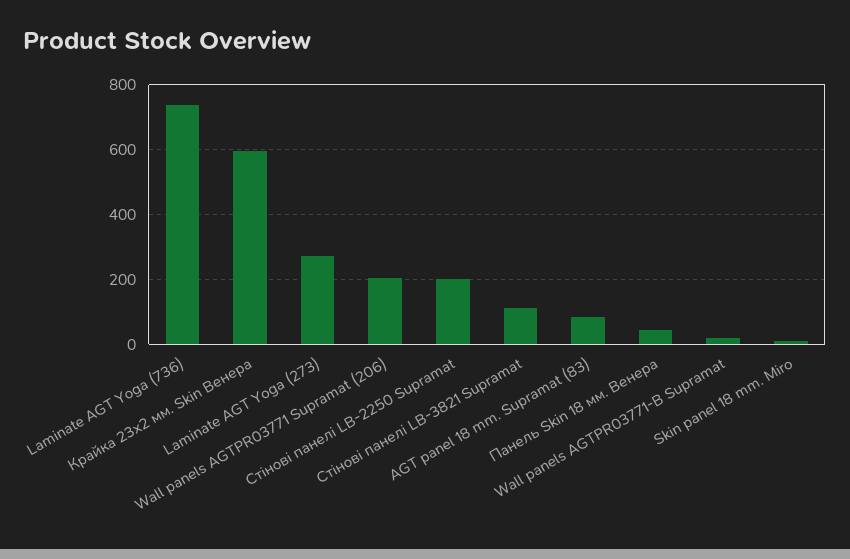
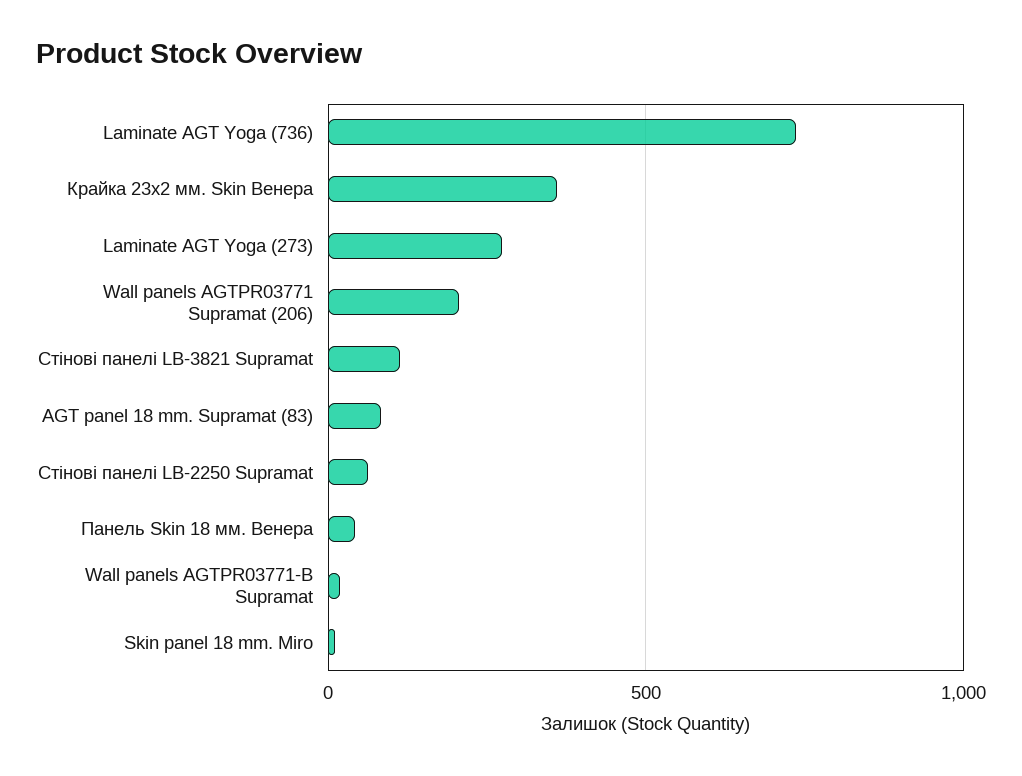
  {
    "Laminate AGT Yoga (736)": 740,
-   "Крайка 23x2 мм. Skin Венера": 600,
+   "Крайка 23x2 мм. Skin Венера": 350,
    "Laminate AGT Yoga (273)": 280,
    "Wall panels AGTPR03771 Supramat (206)": 200,
-   "Стінові панелі LB-2250 Supramat": 200,
+   "Стінові панелі LB-2250 Supramat": 50,
    "Стінові панелі LB-3821 Supramat": 120,
    "AGT panel 18 mm. Supramat (83)": 80,
    "Панель Skin 18 мм. Венера": 40,
    "Wall panels AGTPR03771-B Supramat": 20,
    "Skin panel 18 mm. Miro": 20
  }

